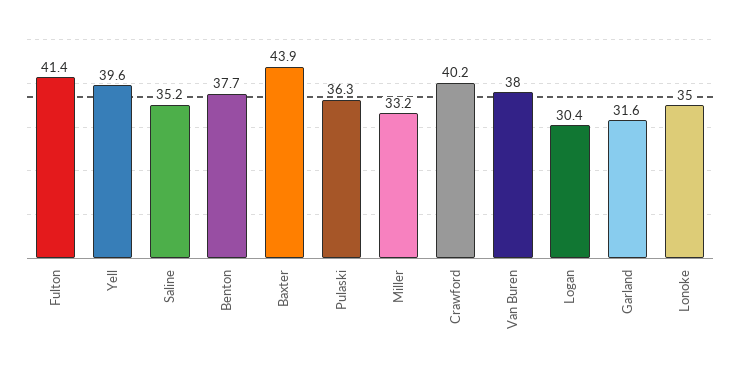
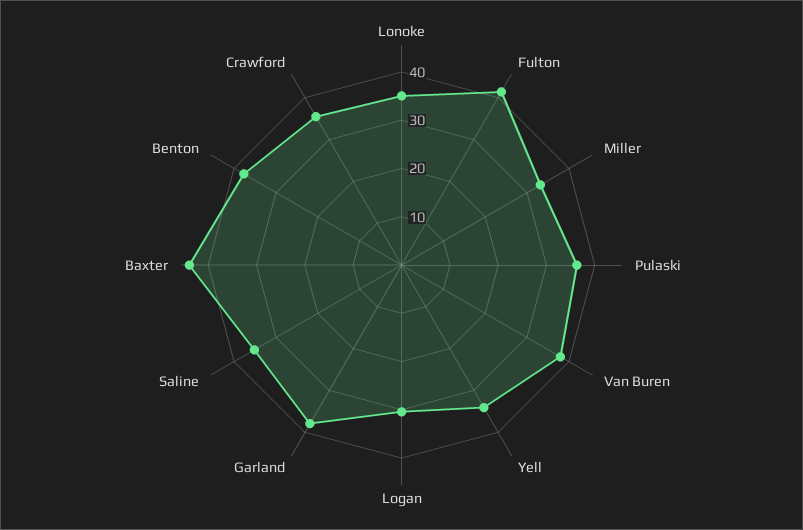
  {
    "Fulton": 41.4,
-   "Yell": 39.6,
+   "Yell": 34,
    "Saline": 35.2,
    "Benton": 37.7,
    "Baxter": 43.9,
    "Pulaski": 36.3,
    "Miller": 33.2,
-   "Crawford": 40.2,
+   "Crawford": 36,
    "Van Buren": 38,
    "Logan": 30.4,
-   "Garland": 31.6,
+   "Garland": 38,
    "Lonoke": 35
  }

